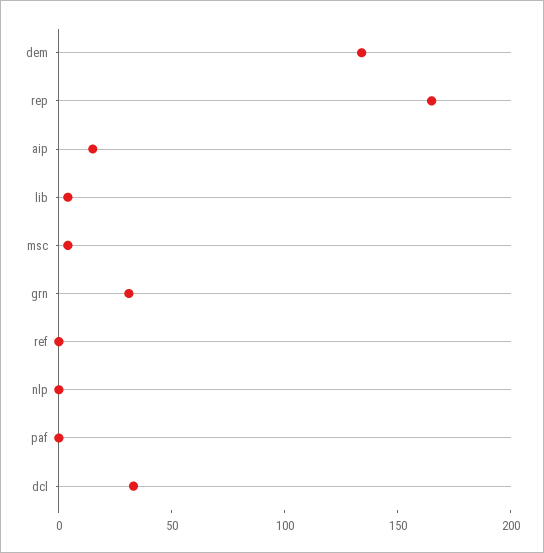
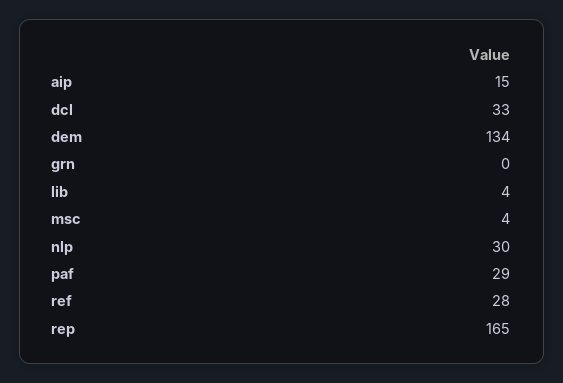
  {
    "dem": 134,
    "rep": 165,
    "aip": 15,
    "lib": 4,
    "msc": 4,
-   "grn": 30,
+   "grn": 0,
-   "ref": 0,
+   "ref": 28,
-   "nlp": 0,
+   "nlp": 30,
-   "paf": 0,
+   "paf": 29,
    "dcl": 33
  }

